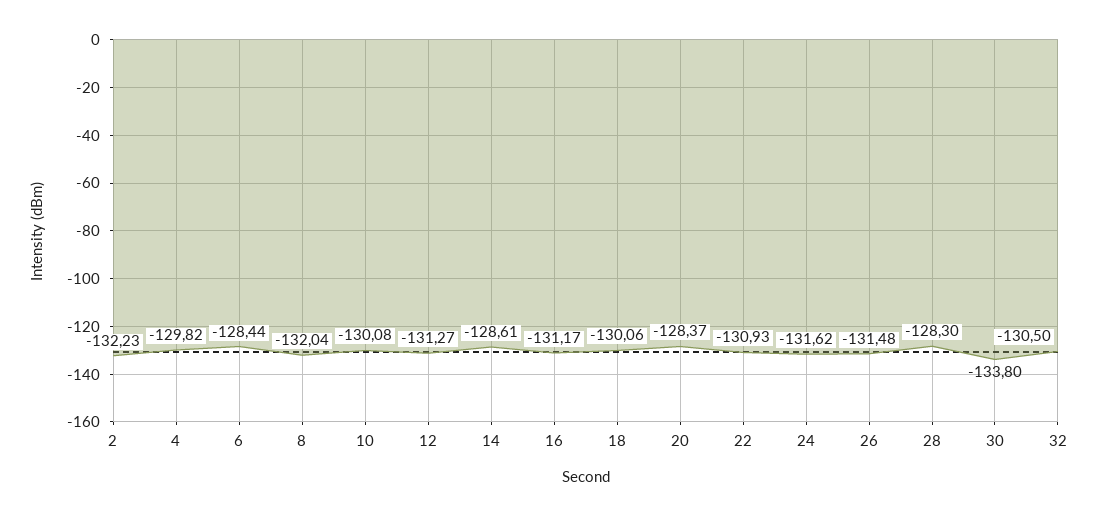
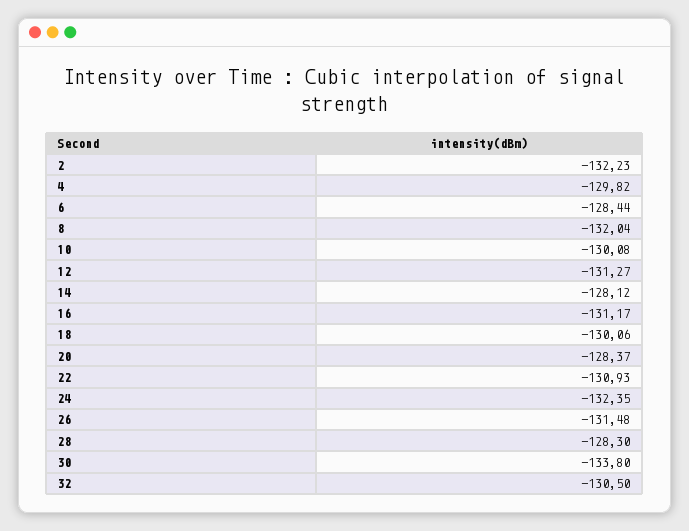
  {
    "2": -132.23,
    "4": -129.82,
    "6": -128.44,
    "8": -132.04,
    "10": -130.08,
    "12": -131.27,
-   "14": -128.61,
+   "14": -128.12,
    "16": -131.17,
    "18": -130.06,
    "20": -128.37,
    "22": -130.93,
-   "24": -131.62,
+   "24": -132.35,
    "26": -131.48,
    "28": -128.3,
    "30": -133.8,
    "32": -130.5
  }

